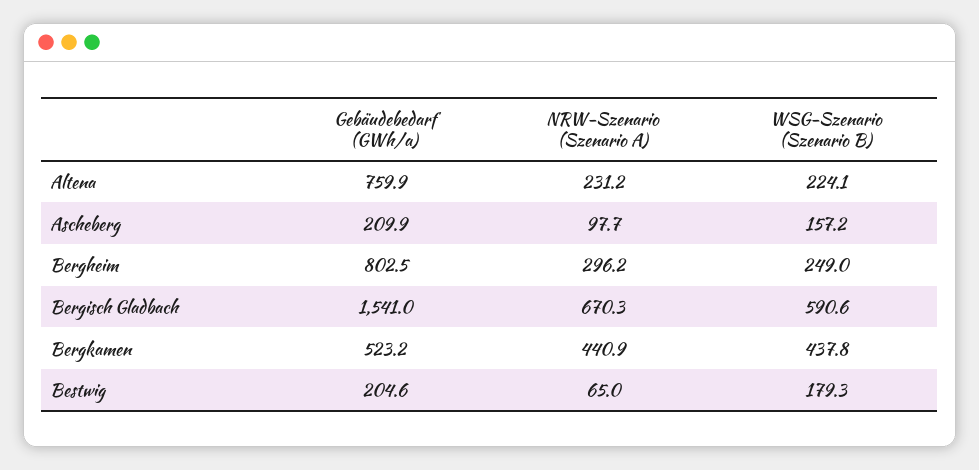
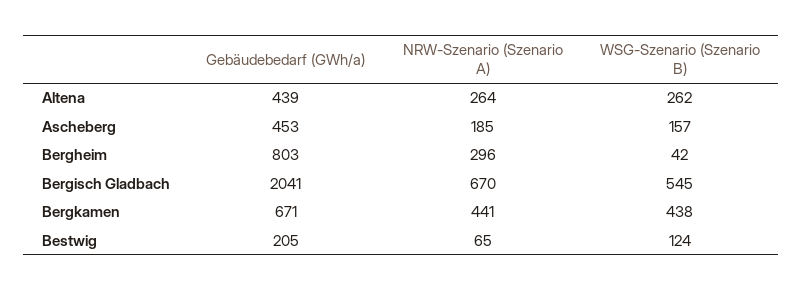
  {
    "Gebäudebedarf (GWh/a)": {
-     "Altena": 759.9,
+     "Altena": 439,
-     "Ascheberg": 209.9,
+     "Ascheberg": 453,
      "Bergheim": 802.5,
-     "Bergisch Gladbach": 1541,
+     "Bergisch Gladbach": 2041,
-     "Bergkamen": 523.2,
+     "Bergkamen": 671,
      "Bestwig": 204.6
    },
    "NRW-Szenario (Szenario A)": {
-     "Altena": 231.2,
+     "Altena": 264,
-     "Ascheberg": 97.7,
+     "Ascheberg": 185,
      "Bergheim": 296.2,
      "Bergisch Gladbach": 670.3,
      "Bergkamen": 440.9,
      "Bestwig": 65
    },
    "WSG-Szenario (Szenario B)": {
-     "Altena": 224.1,
+     "Altena": 262,
      "Ascheberg": 157.2,
-     "Bergheim": 249,
+     "Bergheim": 42,
-     "Bergisch Gladbach": 590.6,
+     "Bergisch Gladbach": 545,
      "Bergkamen": 437.8,
-     "Bestwig": 179.3
+     "Bestwig": 124
    }
  }

